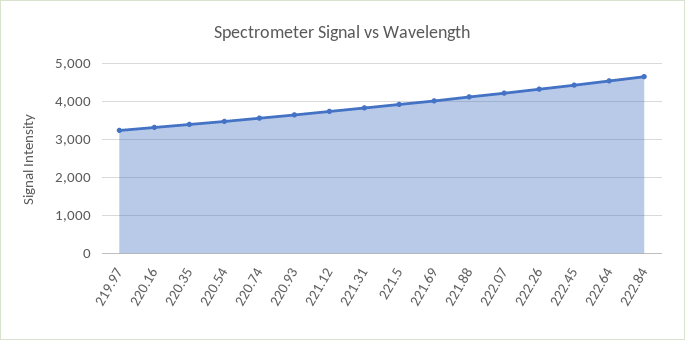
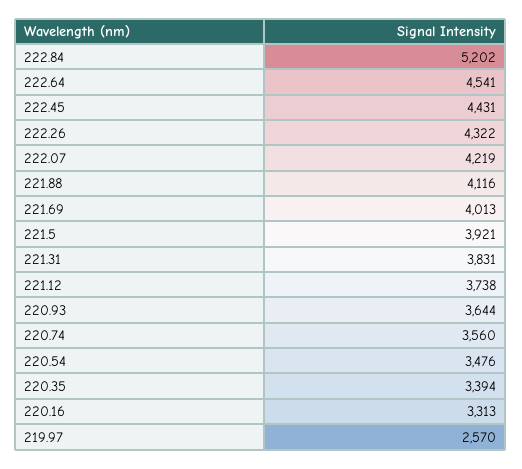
  {
-   "219.97": 3200,
+   "219.97": 2570,
    "220.16": 3313,
    "220.35": 3394,
    "220.54": 3476,
    "220.74": 3560,
    "220.93": 3644,
    "221.12": 3738,
    "221.31": 3831,
    "221.5": 3921,
    "221.69": 4013,
    "221.88": 4116,
    "222.07": 4219,
    "222.26": 4322,
    "222.45": 4431,
    "222.64": 4541,
-   "222.84": 4600
+   "222.84": 5202
  }

